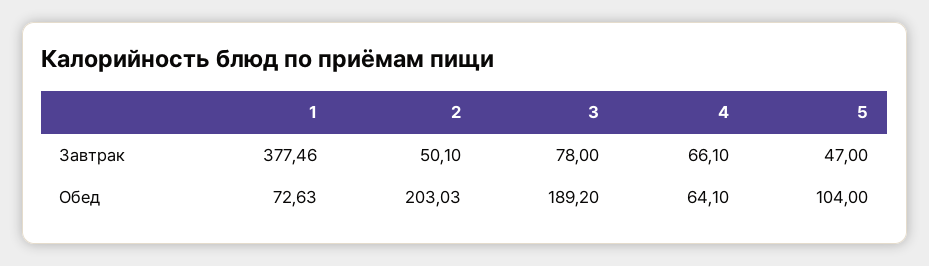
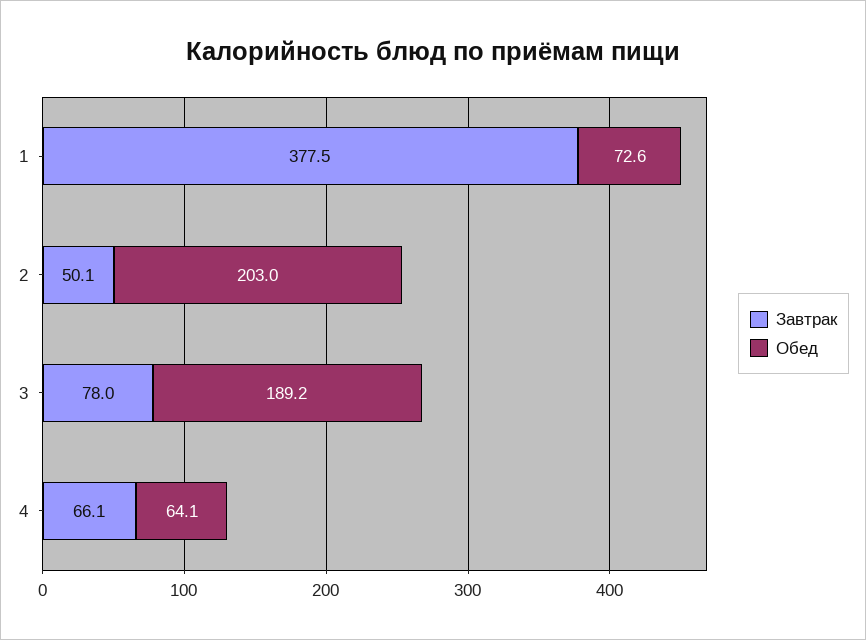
  {
    "Завтрак": {
      "1": 377.46,
      "2": 50.1,
      "3": 78,
-     "4": 66.1,
+     "4": 66.1
-     "5": 47
    },
    "Обед": {
      "1": 72.63,
      "2": 203.03,
      "3": 189.2,
-     "4": 64.1,
+     "4": 64.1
-     "5": 104
    }
  }

